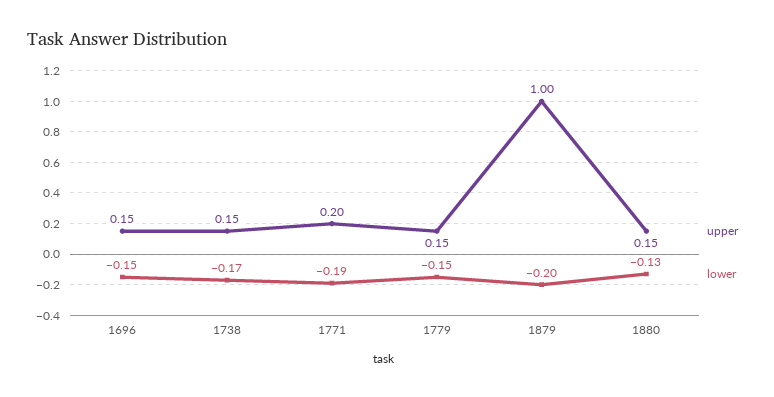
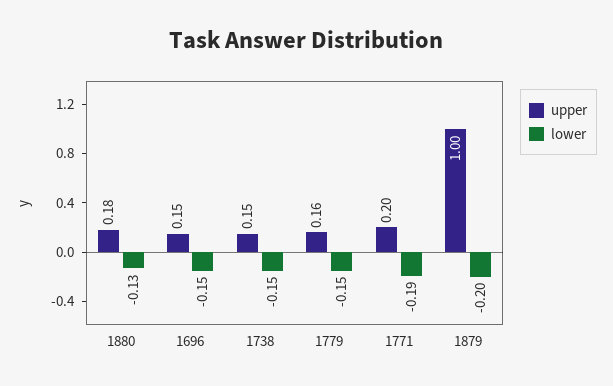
  {
    "upper": {
      "1696": 0.15,
      "1738": 0.15,
      "1771": 0.2,
-     "1779": 0.15,
+     "1779": 0.16,
      "1879": 1,
-     "1880": 0.15
+     "1880": 0.18
    },
    "lower": {
      "1696": -0.15,
-     "1738": -0.17,
+     "1738": -0.15,
      "1771": -0.19,
      "1779": -0.15,
      "1879": -0.2,
      "1880": -0.13
    }
  }

